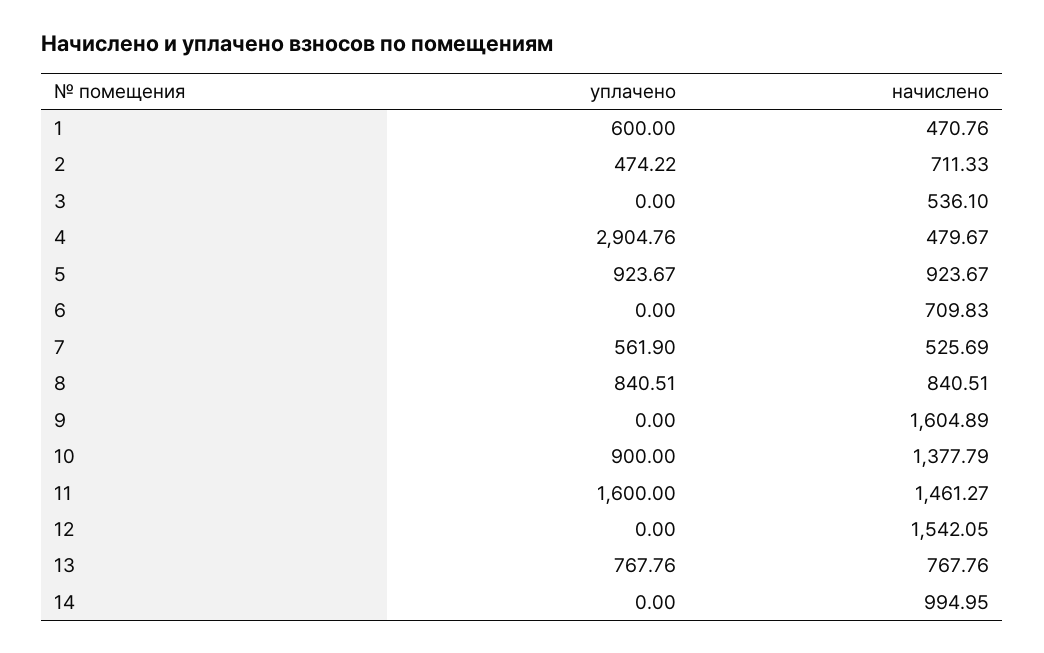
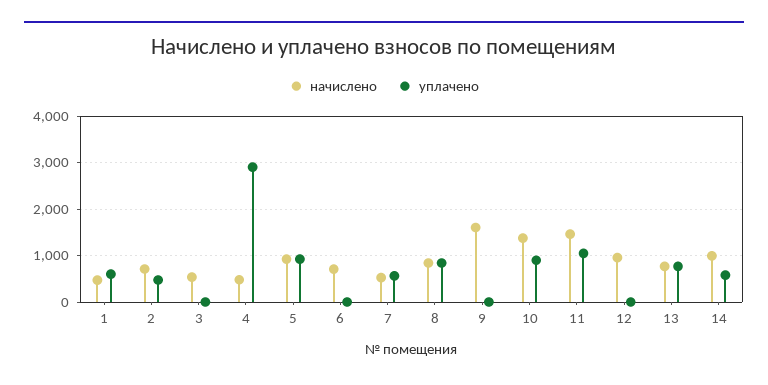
  {
    "уплачено": {
      "1": 600,
      "2": 474.22,
      "3": 0,
      "4": 2904.76,
      "5": 923.67,
      "6": 0,
      "7": 561.9,
      "8": 840.51,
      "9": 0,
      "10": 900,
-     "11": 1600,
+     "11": 1000,
      "12": 0,
      "13": 767.76,
-     "14": 0
+     "14": 600
    },
    "начислено": {
      "1": 470.76,
      "2": 711.33,
      "3": 536.1,
      "4": 479.67,
      "5": 923.67,
      "6": 709.83,
      "7": 525.69,
      "8": 840.51,
      "9": 1604.89,
      "10": 1377.79,
      "11": 1461.27,
-     "12": 1542.05,
+     "12": 1000,
      "13": 767.76,
      "14": 994.95
    }
  }

